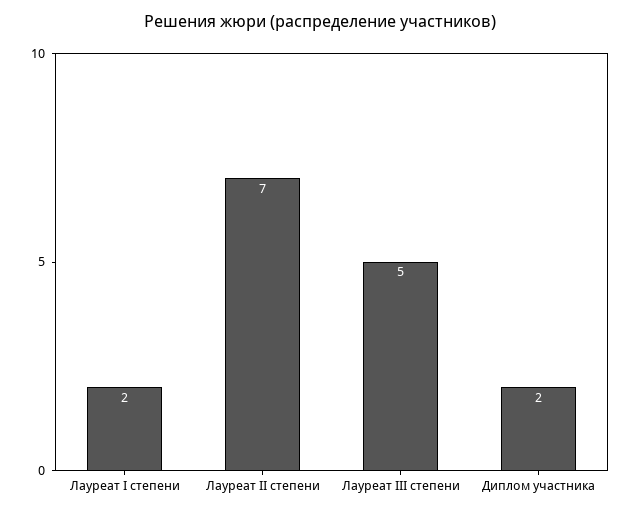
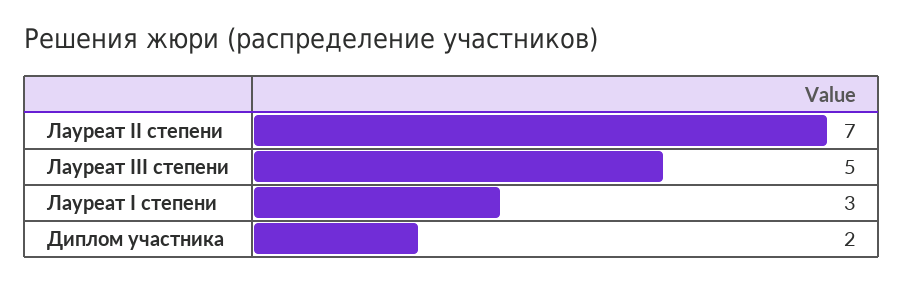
  {
-   "Лауреат I степени": 2,
+   "Лауреат I степени": 3,
    "Лауреат II степени": 7,
    "Лауреат III степени": 5,
    "Диплом участника": 2
  }

